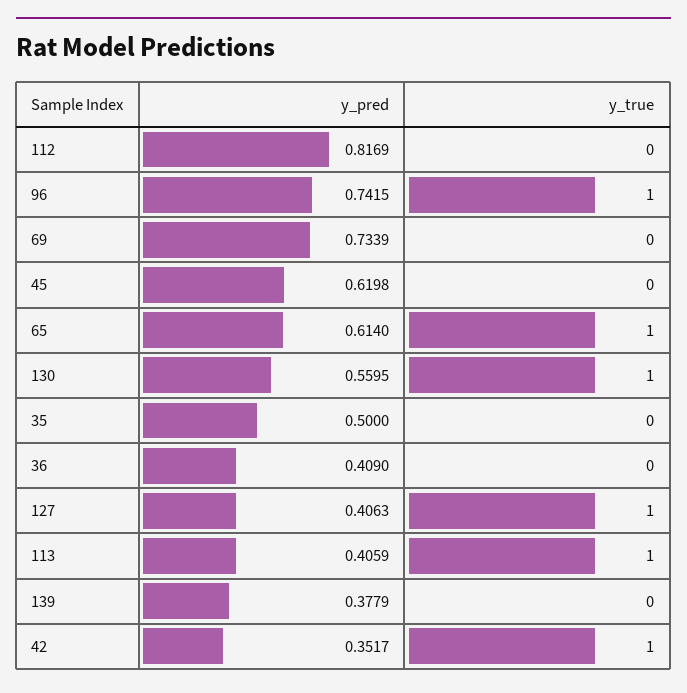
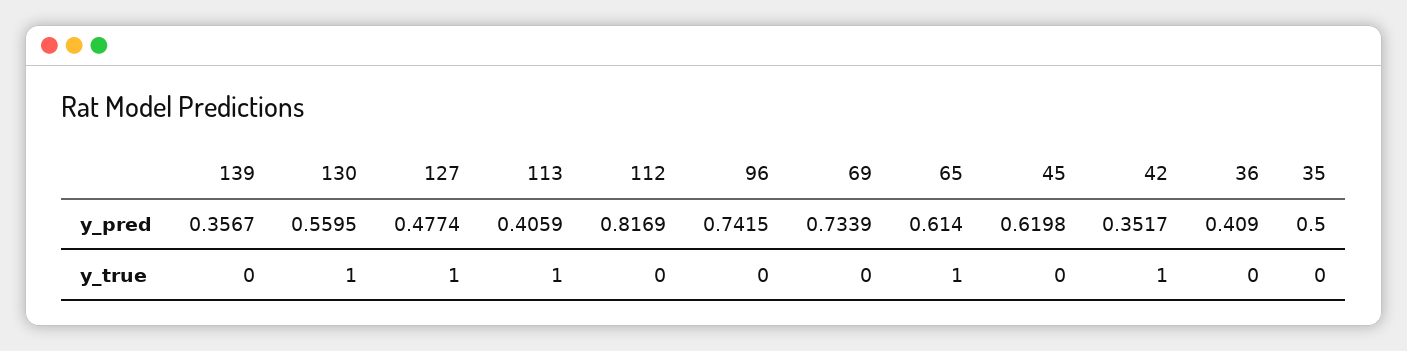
  {
    "y_pred": {
      "112": 0.8169,
      "96": 0.7415,
      "69": 0.7339,
      "45": 0.6198,
      "65": 0.614,
      "130": 0.5595,
      "35": 0.5,
      "36": 0.409,
-     "127": 0.4063,
+     "127": 0.4774,
      "113": 0.4059,
-     "139": 0.3779,
+     "139": 0.3567,
      "42": 0.3517
    },
    "y_true": {
      "112": 0,
-     "96": 1,
+     "96": 0,
      "69": 0,
      "45": 0,
      "65": 1,
      "130": 1,
      "35": 0,
      "36": 0,
      "127": 1,
      "113": 1,
      "139": 0,
      "42": 1
    }
  }

